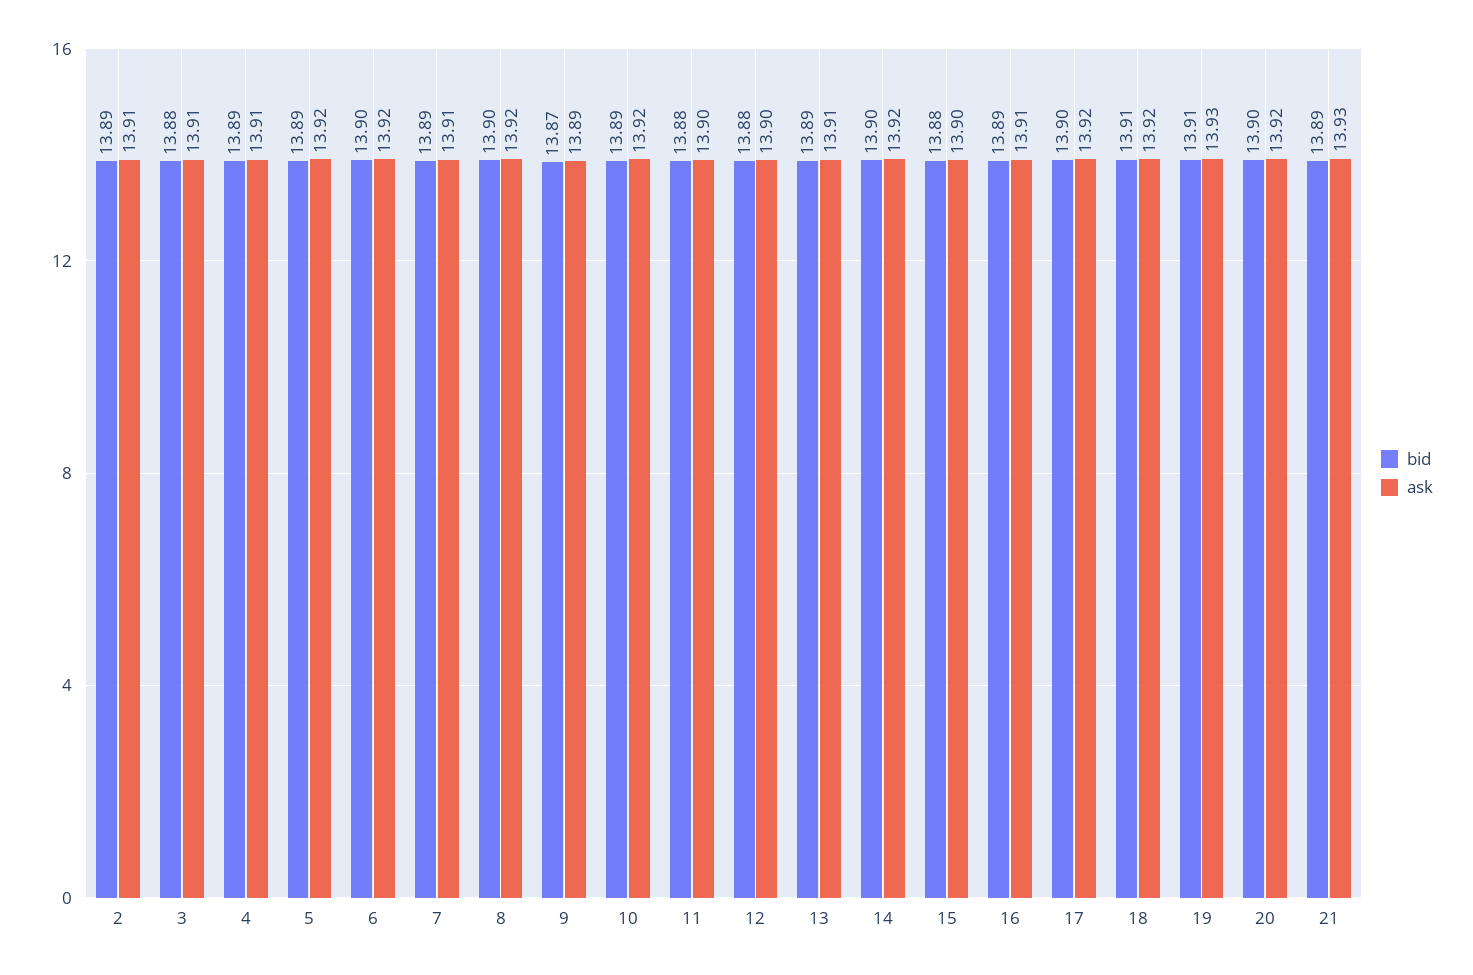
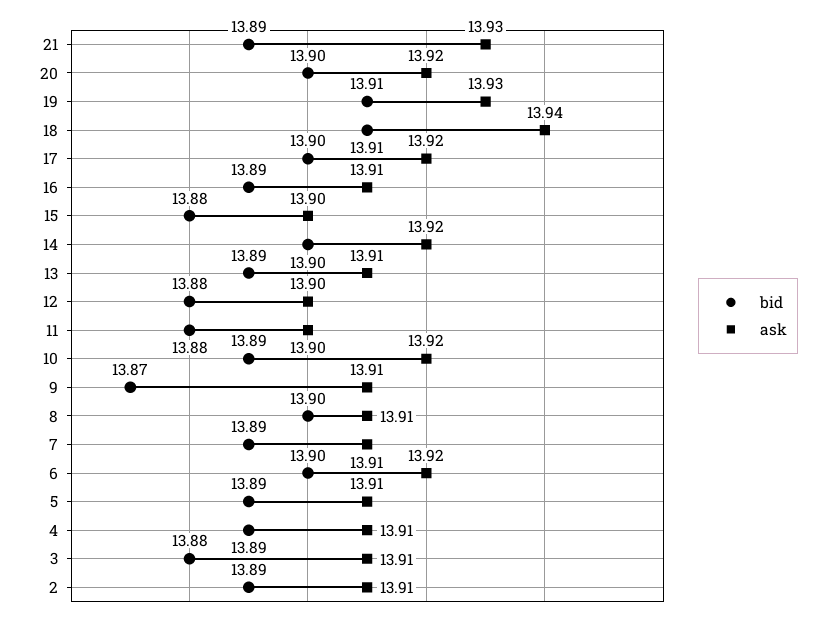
  {
    "bid": {
      "2": 13.89,
      "3": 13.88,
      "4": 13.89,
      "5": 13.89,
      "6": 13.9,
      "7": 13.89,
      "8": 13.9,
      "9": 13.87,
      "10": 13.89,
      "11": 13.88,
      "12": 13.88,
      "13": 13.89,
      "14": 13.9,
      "15": 13.88,
      "16": 13.89,
      "17": 13.9,
      "18": 13.91,
      "19": 13.91,
      "20": 13.9,
      "21": 13.89
    },
    "ask": {
      "2": 13.91,
      "3": 13.91,
      "4": 13.91,
-     "5": 13.92,
+     "5": 13.91,
      "6": 13.92,
      "7": 13.91,
-     "8": 13.92,
+     "8": 13.91,
-     "9": 13.89,
+     "9": 13.91,
      "10": 13.92,
      "11": 13.9,
      "12": 13.9,
      "13": 13.91,
      "14": 13.92,
      "15": 13.9,
      "16": 13.91,
      "17": 13.92,
-     "18": 13.92,
+     "18": 13.94,
      "19": 13.93,
      "20": 13.92,
      "21": 13.93
    }
  }

